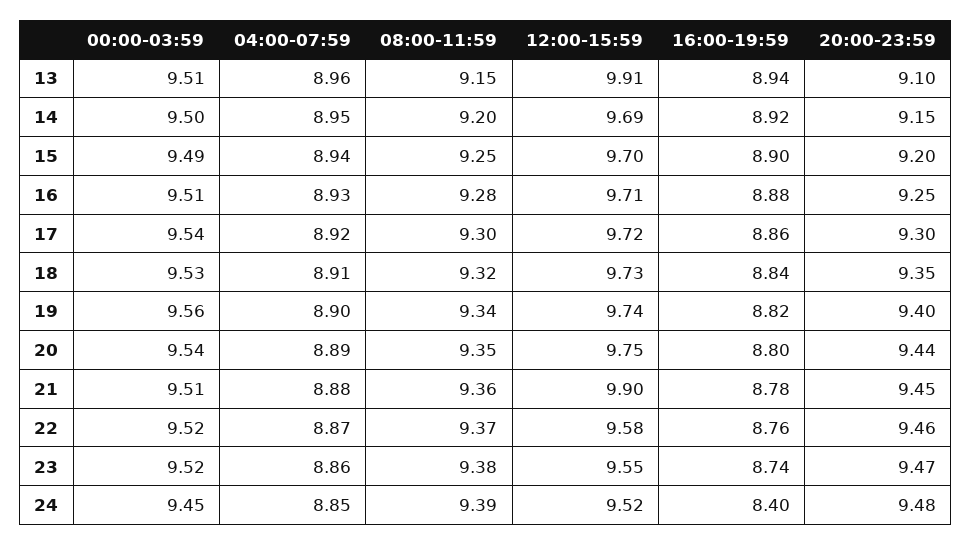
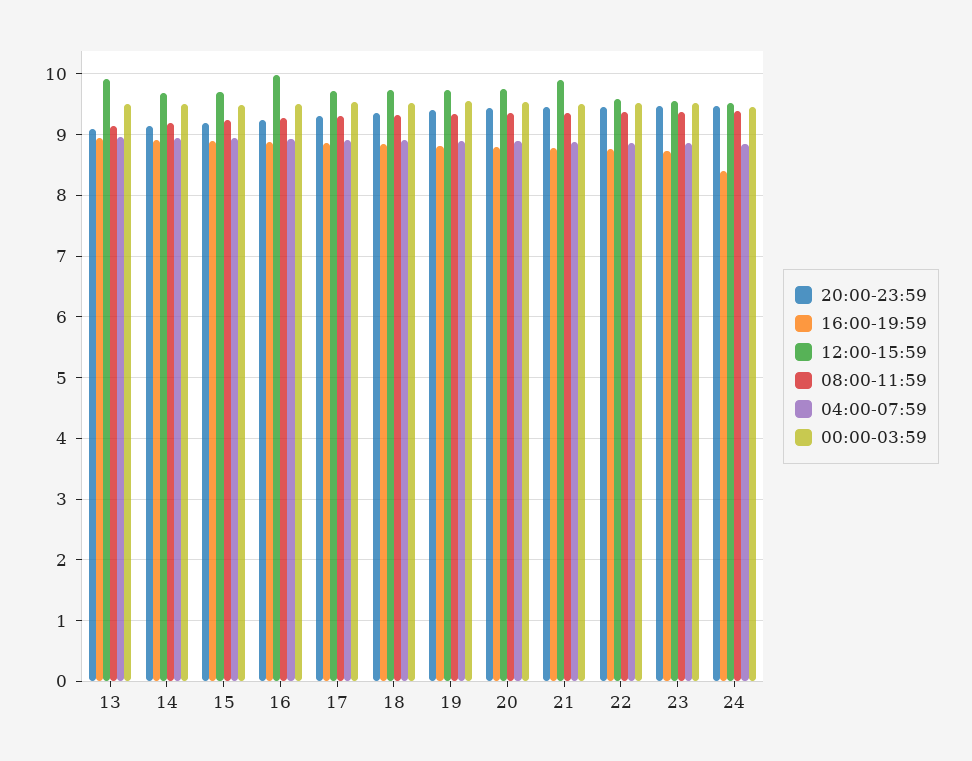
  {
    "00:00-03:59": {
      "13": 9.51,
      "14": 9.5,
      "15": 9.49,
      "16": 9.51,
      "17": 9.54,
      "18": 9.53,
      "19": 9.56,
      "20": 9.54,
      "21": 9.51,
      "22": 9.52,
      "23": 9.52,
      "24": 9.45
    },
    "04:00-07:59": {
      "13": 8.96,
      "14": 8.95,
      "15": 8.94,
      "16": 8.93,
      "17": 8.92,
      "18": 8.91,
      "19": 8.9,
      "20": 8.89,
      "21": 8.88,
      "22": 8.87,
      "23": 8.86,
      "24": 8.85
    },
    "08:00-11:59": {
      "13": 9.15,
      "14": 9.2,
      "15": 9.25,
      "16": 9.28,
      "17": 9.3,
      "18": 9.32,
      "19": 9.34,
      "20": 9.35,
      "21": 9.36,
      "22": 9.37,
      "23": 9.38,
      "24": 9.39
    },
    "12:00-15:59": {
      "13": 9.91,
      "14": 9.69,
      "15": 9.7,
-     "16": 9.71,
+     "16": 10,
      "17": 9.72,
      "18": 9.73,
      "19": 9.74,
      "20": 9.75,
      "21": 9.9,
      "22": 9.58,
      "23": 9.55,
      "24": 9.52
    },
    "16:00-19:59": {
      "13": 8.94,
      "14": 8.92,
      "15": 8.9,
      "16": 8.88,
      "17": 8.86,
      "18": 8.84,
      "19": 8.82,
      "20": 8.8,
      "21": 8.78,
      "22": 8.76,
      "23": 8.74,
      "24": 8.4
    },
    "20:00-23:59": {
      "13": 9.1,
      "14": 9.15,
      "15": 9.2,
      "16": 9.25,
      "17": 9.3,
      "18": 9.35,
      "19": 9.4,
      "20": 9.44,
      "21": 9.45,
      "22": 9.46,
      "23": 9.47,
      "24": 9.48
    }
  }

